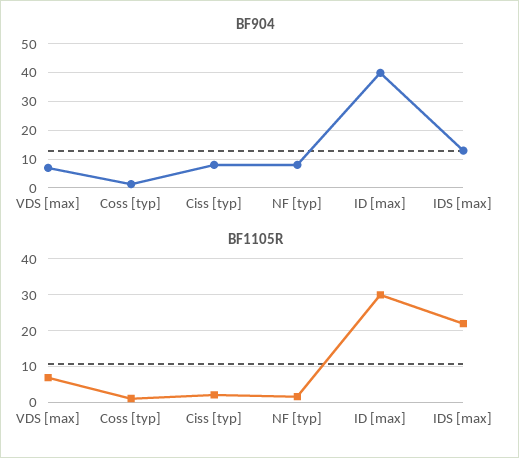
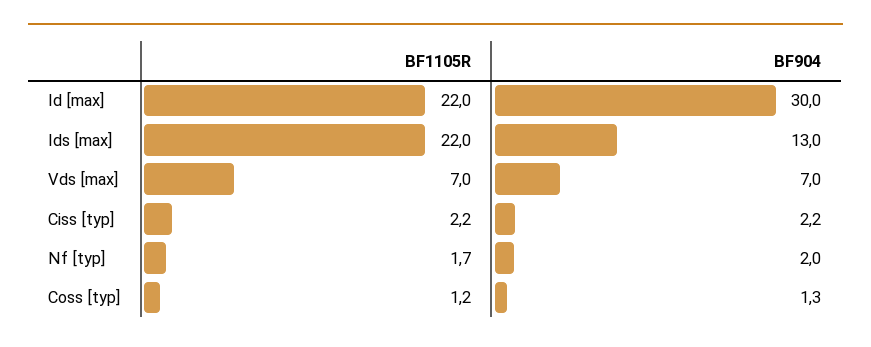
  {
    "BF904": {
      "VDS [max]": 7,
      "Coss [typ]": 1.3,
-     "Ciss [typ]": 7.5,
+     "Ciss [typ]": 2.2,
-     "NF [typ]": 7.5,
+     "NF [typ]": 2,
-     "ID [max]": 40,
+     "ID [max]": 30,
      "IDS [max]": 13
    },
    "BF1105R": {
      "VDS [max]": 7,
      "Coss [typ]": 1.2,
      "Ciss [typ]": 2.2,
      "NF [typ]": 1.7,
-     "ID [max]": 30,
+     "ID [max]": 22,
      "IDS [max]": 22
    }
  }

